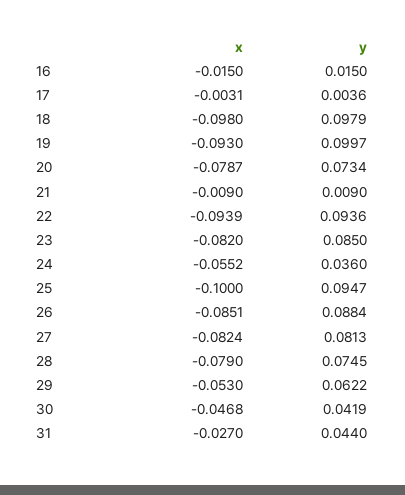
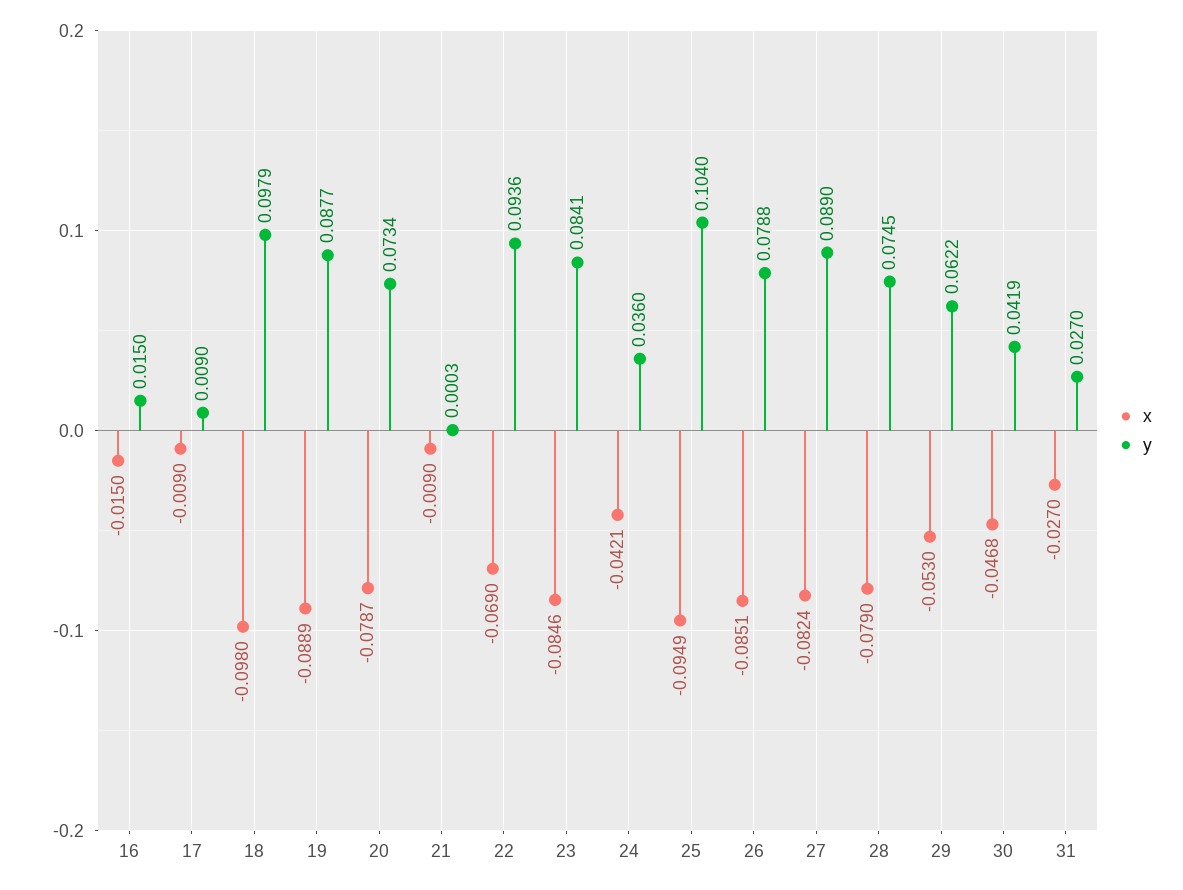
  {
    "x": {
      "16": -0.015,
-     "17": -0.0031,
+     "17": -0.009,
      "18": -0.098,
-     "19": -0.093,
+     "19": -0.0889,
      "20": -0.0787,
      "21": -0.009,
-     "22": -0.0939,
+     "22": -0.069,
-     "23": -0.082,
+     "23": -0.0846,
-     "24": -0.0552,
+     "24": -0.0421,
-     "25": -0.1,
+     "25": -0.0949,
      "26": -0.0851,
      "27": -0.0824,
      "28": -0.079,
      "29": -0.053,
      "30": -0.0468,
      "31": -0.027
    },
    "y": {
      "16": 0.015,
-     "17": 0.0036,
+     "17": 0.009,
      "18": 0.0979,
-     "19": 0.0997,
+     "19": 0.0877,
      "20": 0.0734,
-     "21": 0.009,
+     "21": 0.0003,
      "22": 0.0936,
-     "23": 0.085,
+     "23": 0.0841,
      "24": 0.036,
-     "25": 0.0947,
+     "25": 0.104,
-     "26": 0.0884,
+     "26": 0.0788,
-     "27": 0.0813,
+     "27": 0.089,
      "28": 0.0745,
      "29": 0.0622,
      "30": 0.0419,
-     "31": 0.044
+     "31": 0.027
    }
  }

